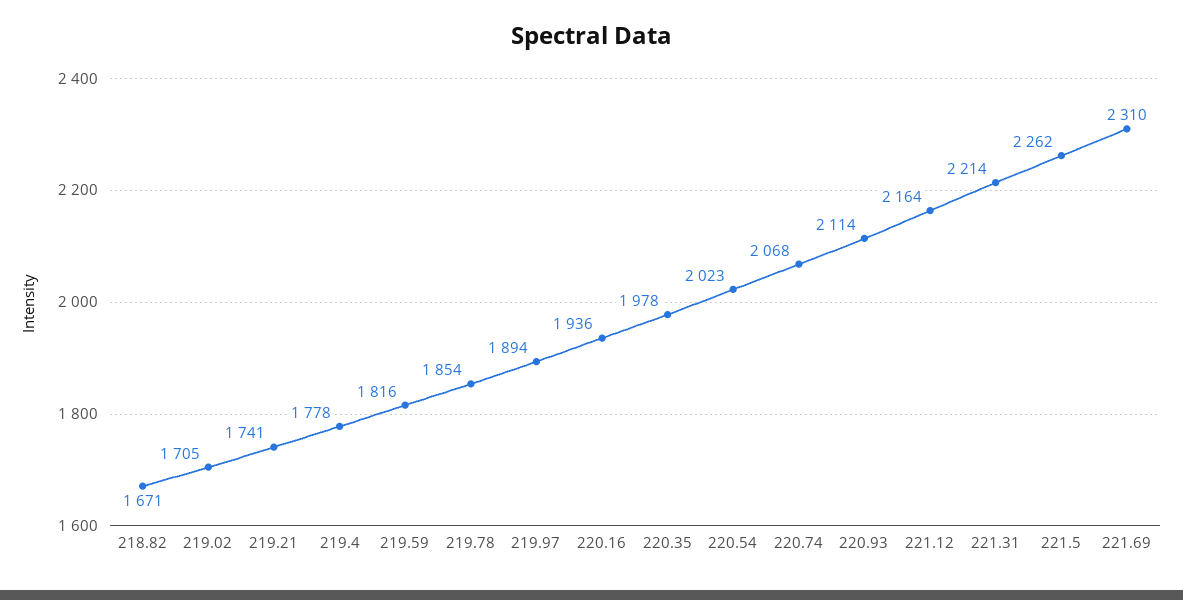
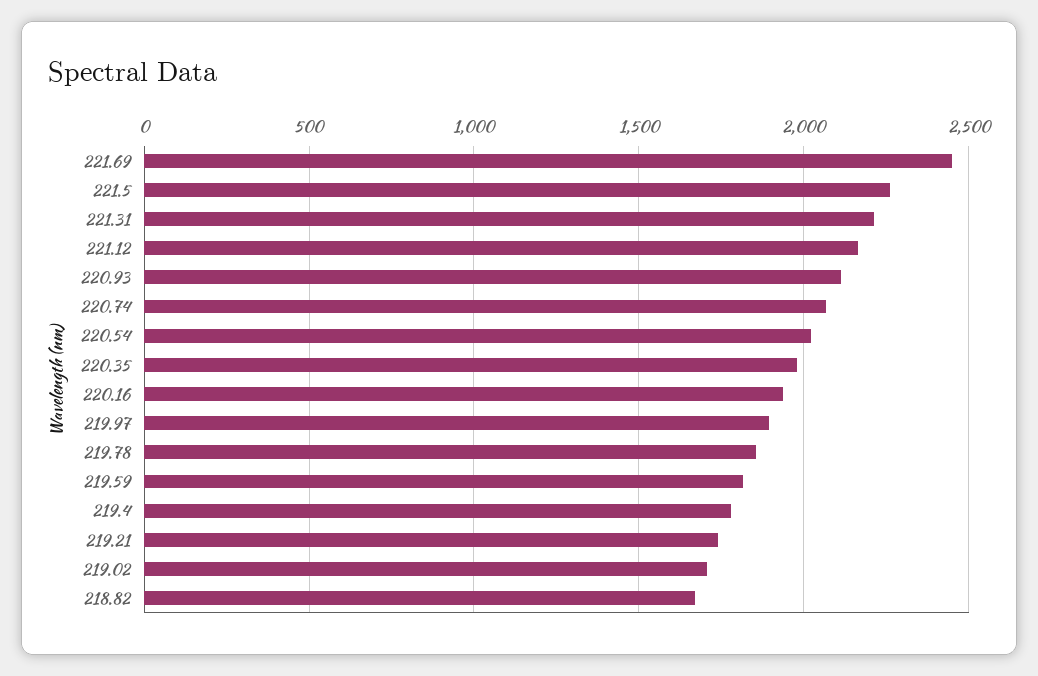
  {
    "218.82": 1671,
    "219.02": 1705,
    "219.21": 1741,
    "219.4": 1778,
    "219.59": 1816,
    "219.78": 1854,
    "219.97": 1894,
    "220.16": 1936,
    "220.35": 1978,
    "220.54": 2023,
    "220.74": 2068,
    "220.93": 2114,
    "221.12": 2164,
    "221.31": 2214,
    "221.5": 2262,
-   "221.69": 2310
+   "221.69": 2450
  }

